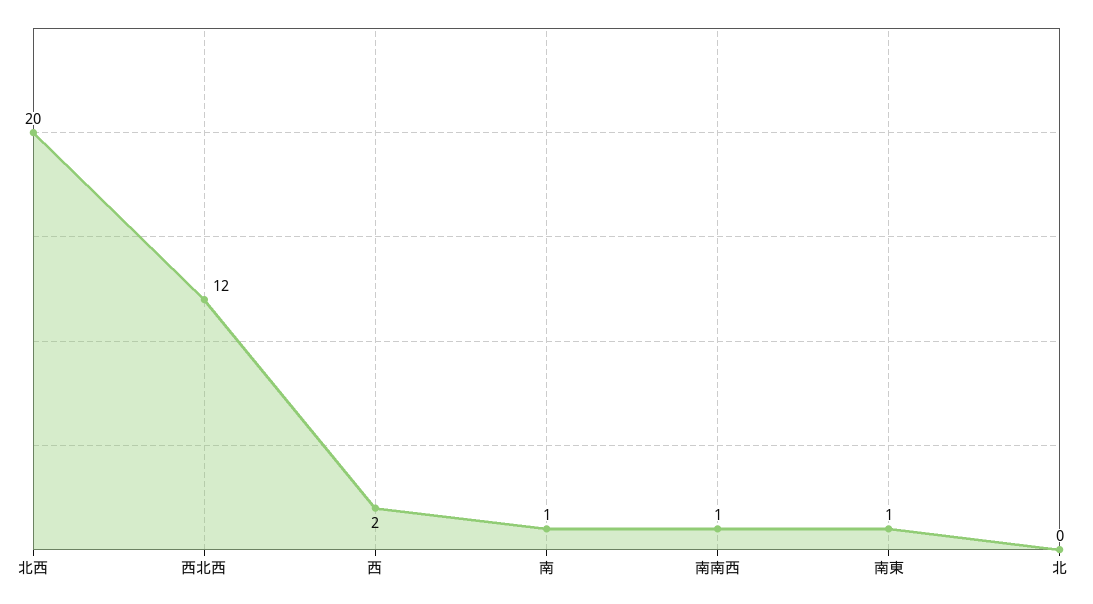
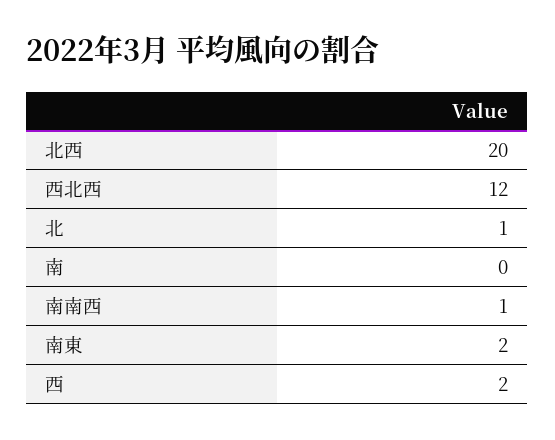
  {
    "北西": 20,
    "西北西": 12,
    "西": 2,
-   "南": 1,
+   "南": 0,
    "南南西": 1,
-   "南東": 1,
+   "南東": 2,
-   "北": 0
+   "北": 1
  }

